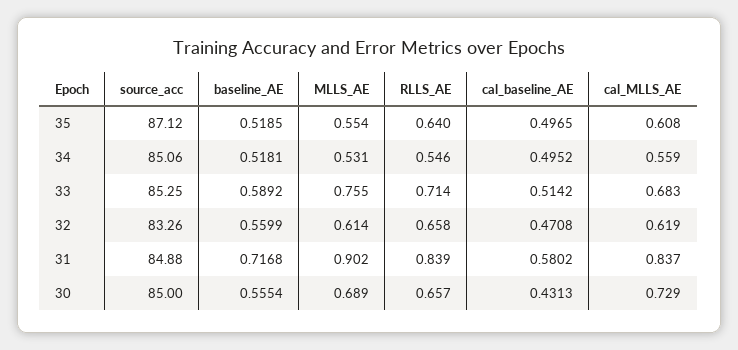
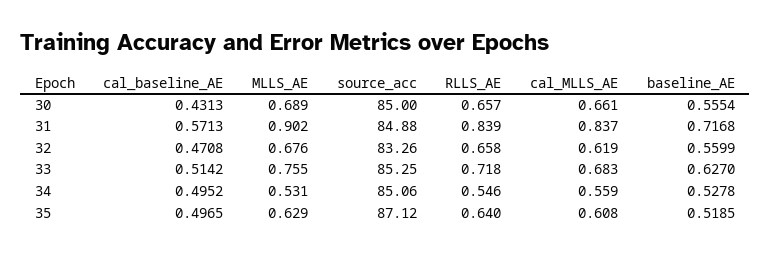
  {
    "source_acc": {
      "35": 87.12,
      "34": 85.06,
      "33": 85.25,
      "32": 83.26,
      "31": 84.88,
      "30": 85
    },
    "baseline_AE": {
      "35": 0.5185,
-     "34": 0.5181,
+     "34": 0.5278,
-     "33": 0.5892,
+     "33": 0.627,
      "32": 0.5599,
      "31": 0.7168,
      "30": 0.5554
    },
    "MLLS_AE": {
-     "35": 0.554,
+     "35": 0.629,
      "34": 0.531,
      "33": 0.755,
-     "32": 0.614,
+     "32": 0.676,
      "31": 0.902,
      "30": 0.689
    },
    "RLLS_AE": {
      "35": 0.64,
      "34": 0.546,
-     "33": 0.714,
+     "33": 0.718,
      "32": 0.658,
      "31": 0.839,
      "30": 0.657
    },
    "cal_baseline_AE": {
      "35": 0.4965,
      "34": 0.4952,
      "33": 0.5142,
      "32": 0.4708,
-     "31": 0.5802,
+     "31": 0.5713,
      "30": 0.4313
    },
    "cal_MLLS_AE": {
      "35": 0.608,
      "34": 0.559,
      "33": 0.683,
      "32": 0.619,
      "31": 0.837,
-     "30": 0.729
+     "30": 0.661
    }
  }

